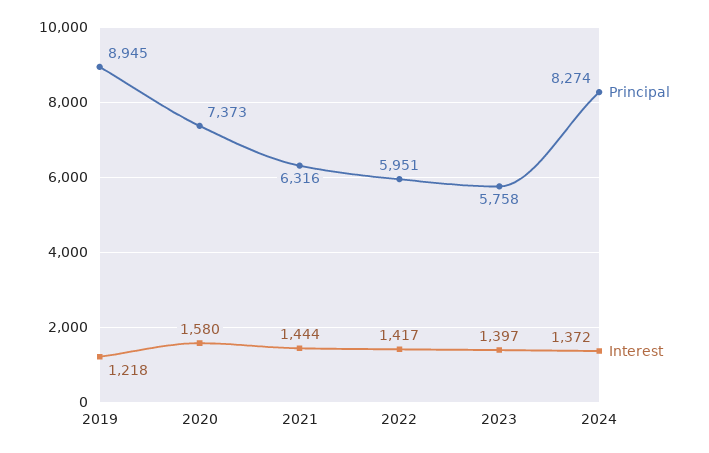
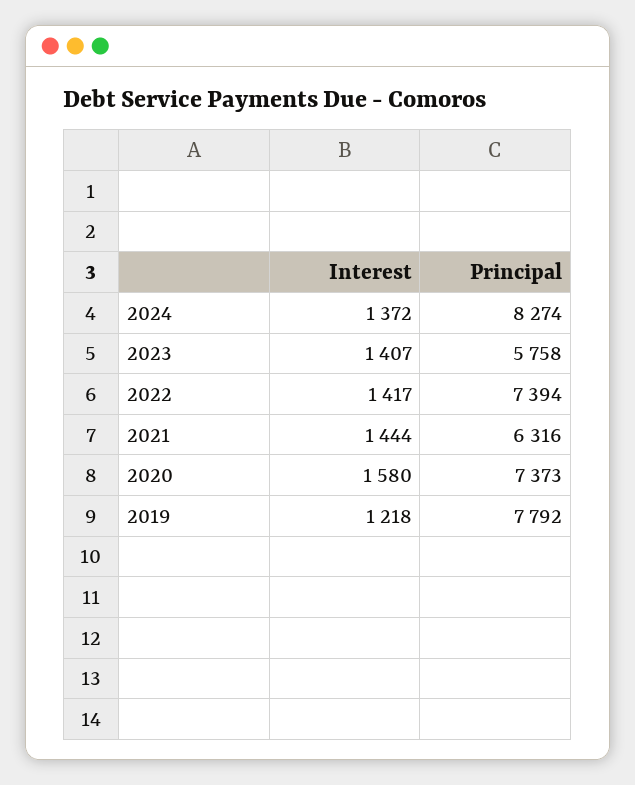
  {
    "Principal": {
-     "2019": 8945,
+     "2019": 7792,
      "2020": 7373,
      "2021": 6316,
-     "2022": 5951,
+     "2022": 7394,
      "2023": 5758,
      "2024": 8274
    },
    "Interest": {
      "2019": 1218,
      "2020": 1580,
      "2021": 1444,
      "2022": 1417,
-     "2023": 1397,
+     "2023": 1407,
      "2024": 1372
    }
  }

